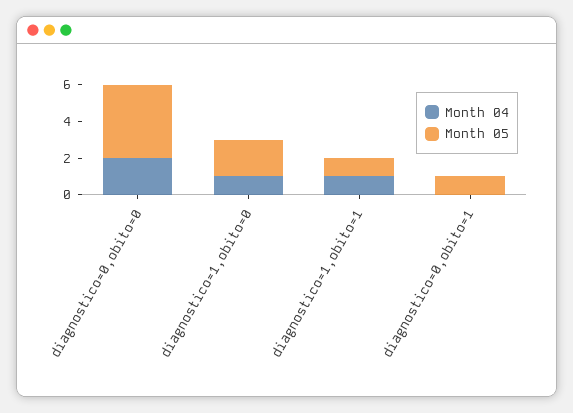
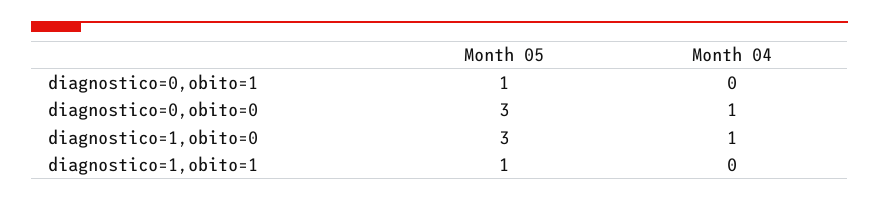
  {
    "Month 04": {
-     "diagnostico=0,obito=0": 2,
+     "diagnostico=0,obito=0": 1,
      "diagnostico=1,obito=0": 1,
-     "diagnostico=1,obito=1": 1,
+     "diagnostico=1,obito=1": 0,
      "diagnostico=0,obito=1": 0
    },
    "Month 05": {
-     "diagnostico=0,obito=0": 4,
+     "diagnostico=0,obito=0": 3,
-     "diagnostico=1,obito=0": 2,
+     "diagnostico=1,obito=0": 3,
      "diagnostico=1,obito=1": 1,
      "diagnostico=0,obito=1": 1
    }
  }

